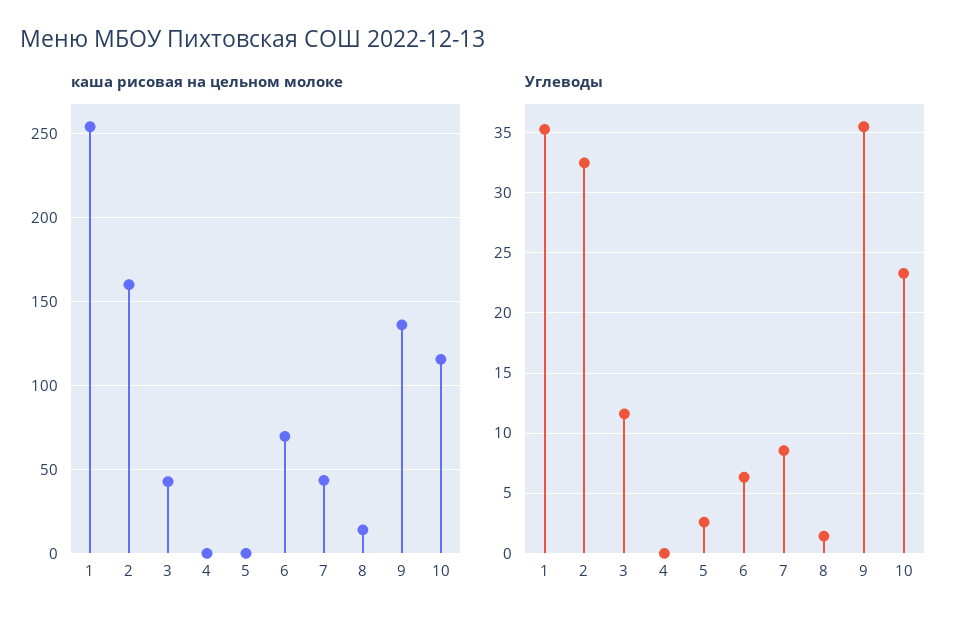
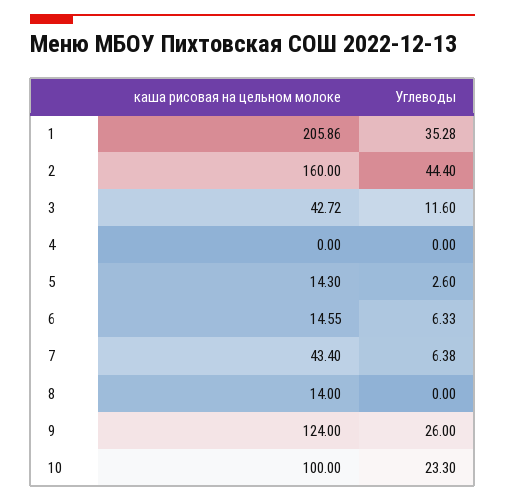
  {
    "каша рисовая на цельном молоке": {
-     "1": 255,
+     "1": 205.86,
      "2": 160,
      "3": 42.72,
      "4": 0,
-     "5": 0,
+     "5": 14.3,
-     "6": 70,
+     "6": 14.55,
      "7": 43.4,
      "8": 14,
-     "9": 135,
+     "9": 124,
-     "10": 115
+     "10": 100
    },
    "Углеводы": {
      "1": 35.28,
-     "2": 32.5,
+     "2": 44.4,
      "3": 11.6,
      "4": 0,
      "5": 2.6,
      "6": 6.33,
-     "7": 8.5,
+     "7": 6.38,
-     "8": 1.5,
+     "8": 0,
-     "9": 35.5,
+     "9": 26,
      "10": 23.3
    }
  }

